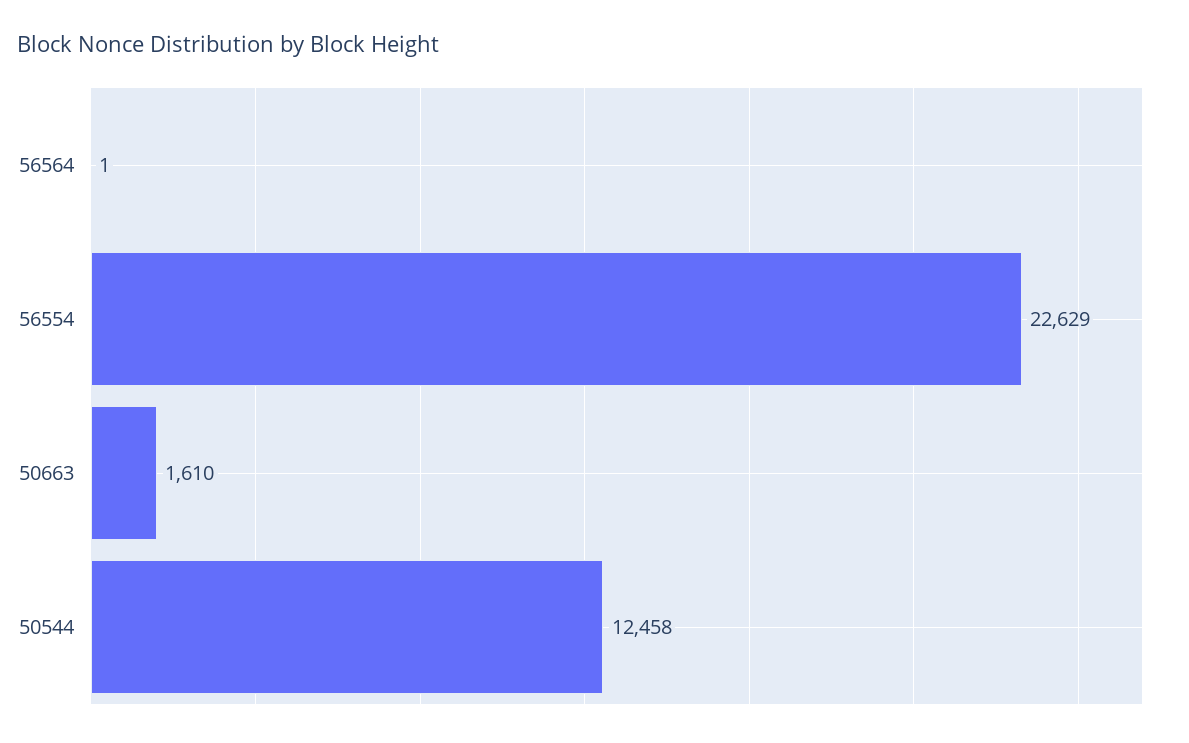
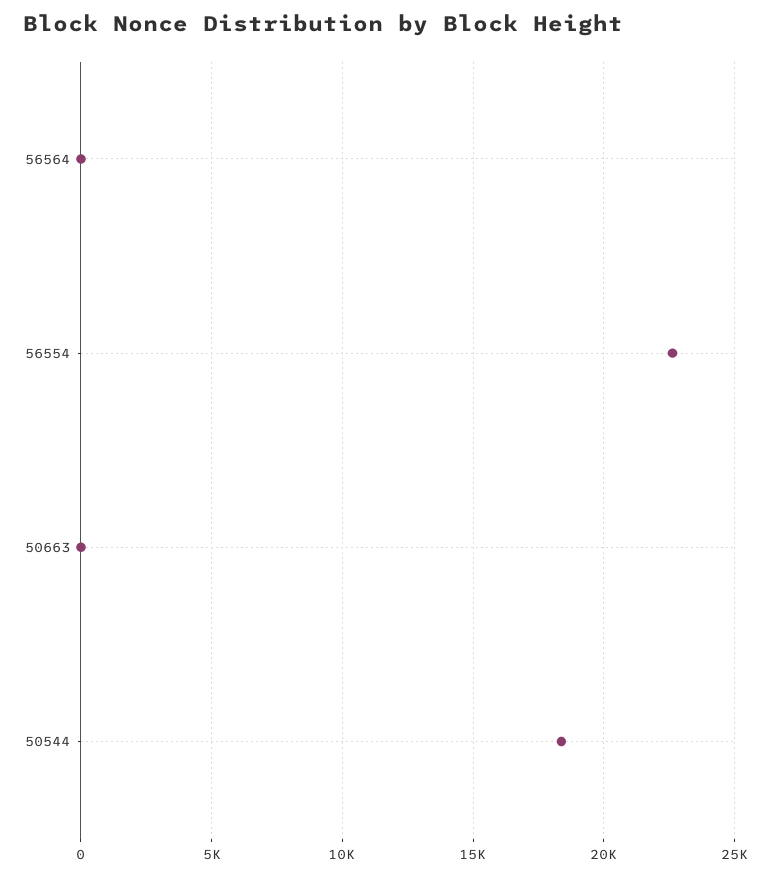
  {
    "56564": 1,
    "56554": 22629,
-   "50663": 1610,
+   "50663": 0,
-   "50544": 12458
+   "50544": 18500
  }

